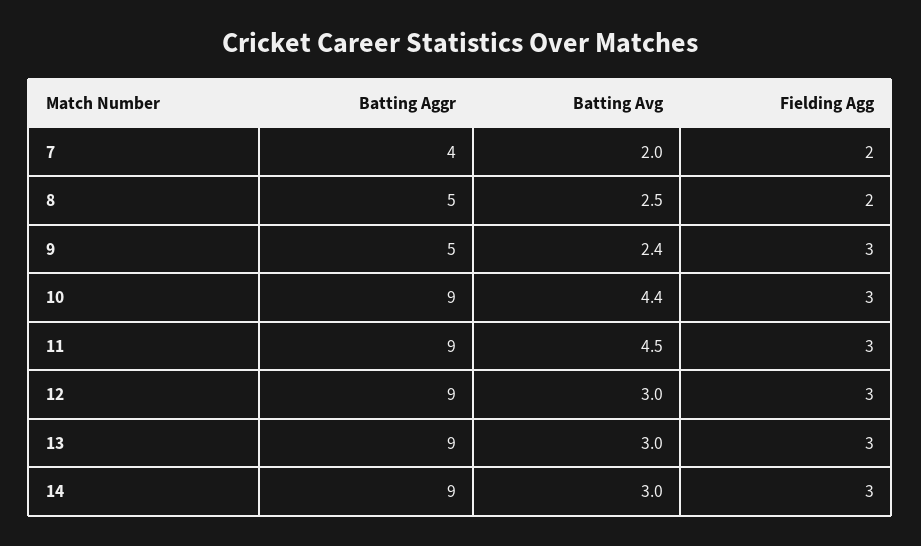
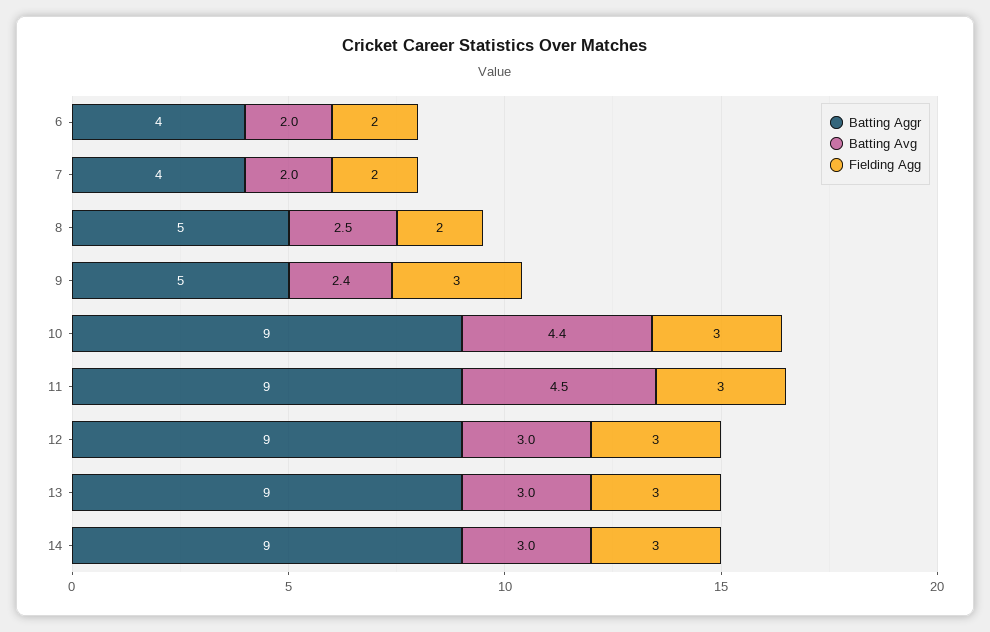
  {
    "Batting Aggr": {
      "7": 4,
      "8": 5,
      "9": 5,
      "10": 9,
      "11": 9,
      "12": 9,
      "13": 9,
-     "14": 9
+     "14": 9,
+     "6": 4
    },
    "Batting Avg": {
      "7": 2,
      "8": 2.5,
      "9": 2.4,
      "10": 4.4,
      "11": 4.5,
      "12": 3,
      "13": 3,
-     "14": 3
+     "14": 3,
+     "6": 2
    },
    "Fielding Agg": {
      "7": 2,
      "8": 2,
      "9": 3,
      "10": 3,
      "11": 3,
      "12": 3,
      "13": 3,
-     "14": 3
+     "14": 3,
+     "6": 2
    }
  }

